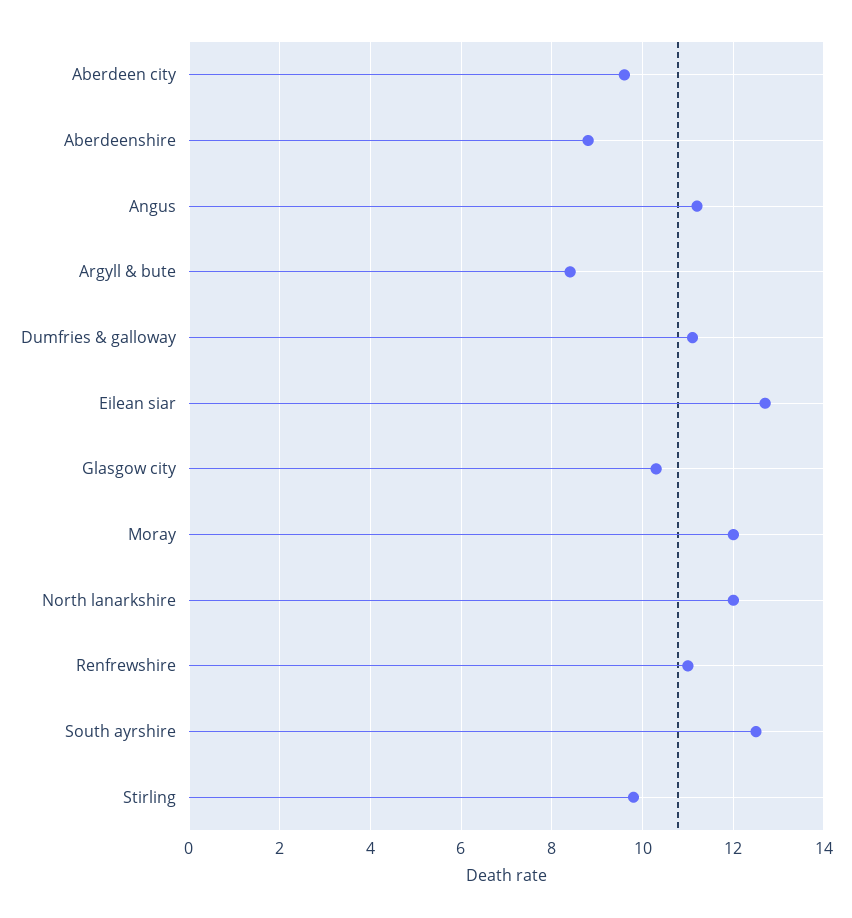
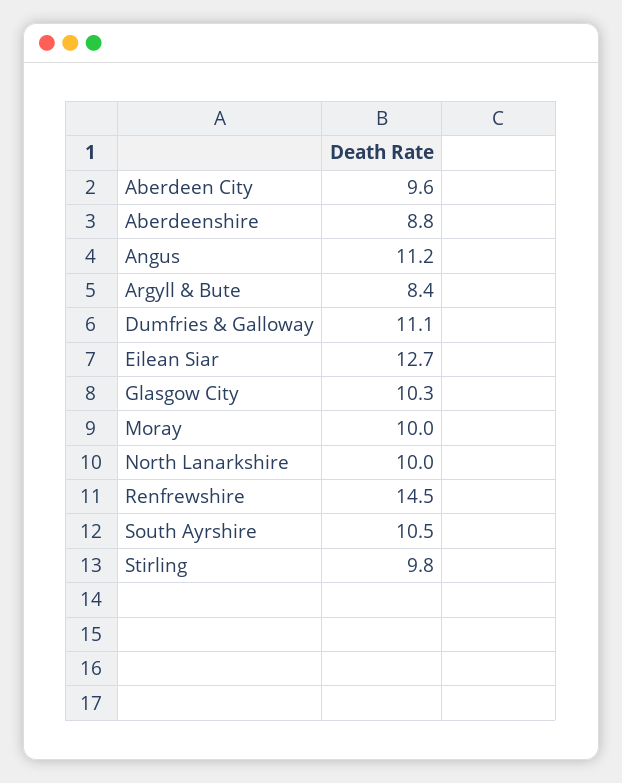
  {
    "Aberdeen city": 9.6,
    "Aberdeenshire": 8.8,
    "Angus": 11.2,
    "Argyll & bute": 8.4,
    "Dumfries & galloway": 11.1,
    "Eilean siar": 12.7,
    "Glasgow city": 10.3,
-   "Moray": 12,
+   "Moray": 10,
-   "North lanarkshire": 12,
+   "North lanarkshire": 10,
-   "Renfrewshire": 11,
+   "Renfrewshire": 14.5,
-   "South ayrshire": 12.5,
+   "South ayrshire": 10.5,
    "Stirling": 9.8
  }

